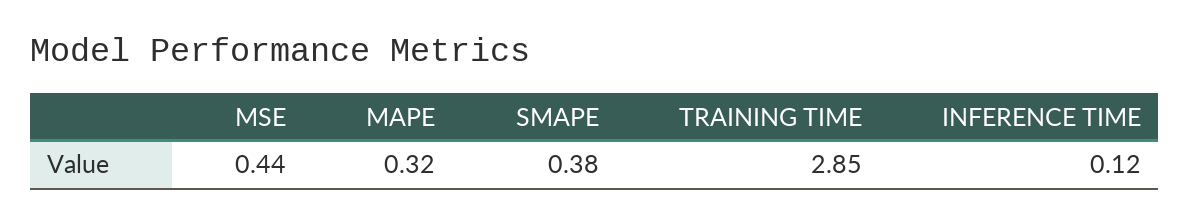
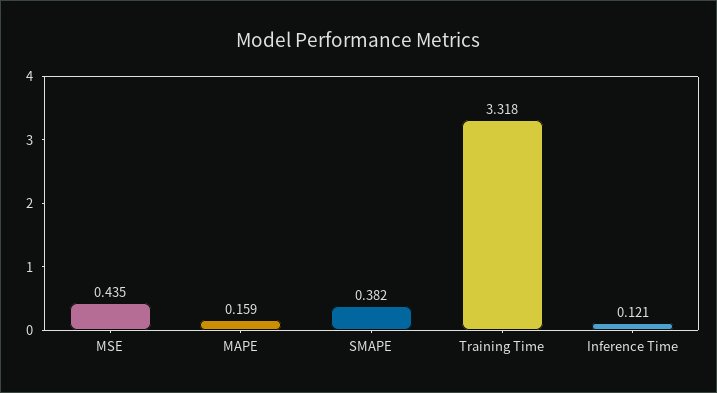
  {
    "MSE": 0.435,
-   "MAPE": 0.32,
+   "MAPE": 0.159,
    "SMAPE": 0.382,
-   "TRAINING TIME": 2.85,
+   "TRAINING TIME": 3.318,
    "INFERENCE TIME": 0.121
  }

